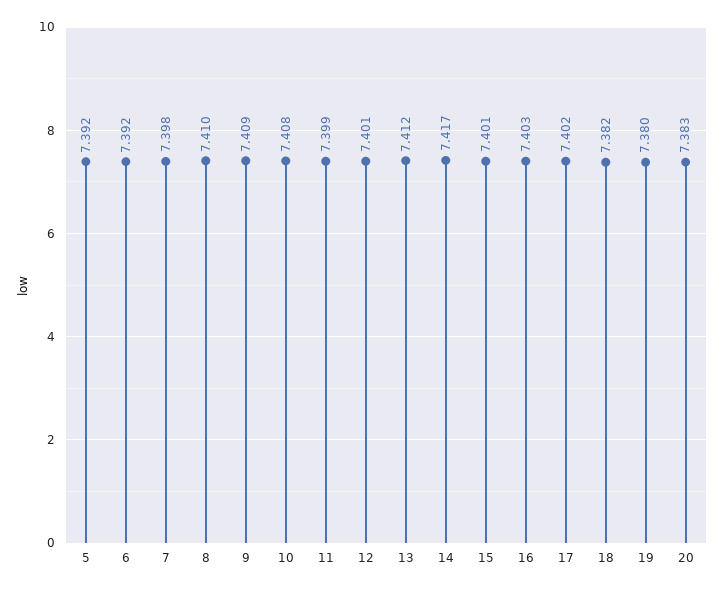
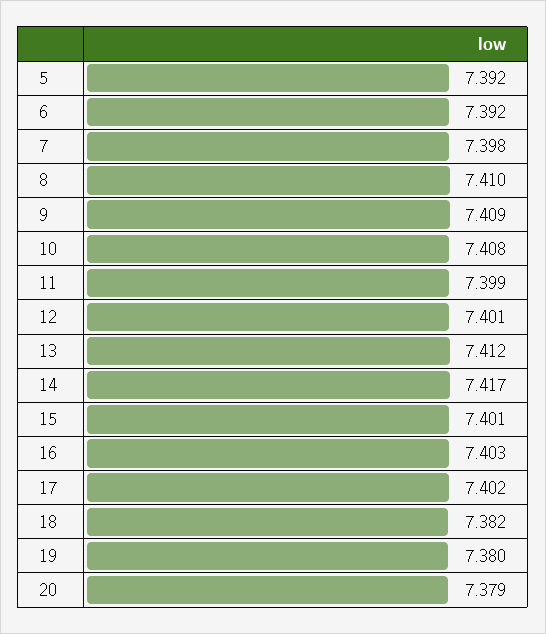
  {
    "5": 7.392,
    "6": 7.392,
    "7": 7.398,
    "8": 7.41,
    "9": 7.409,
    "10": 7.408,
    "11": 7.399,
    "12": 7.401,
    "13": 7.412,
    "14": 7.417,
    "15": 7.401,
    "16": 7.403,
    "17": 7.402,
    "18": 7.382,
    "19": 7.38,
-   "20": 7.383
+   "20": 7.379
  }

